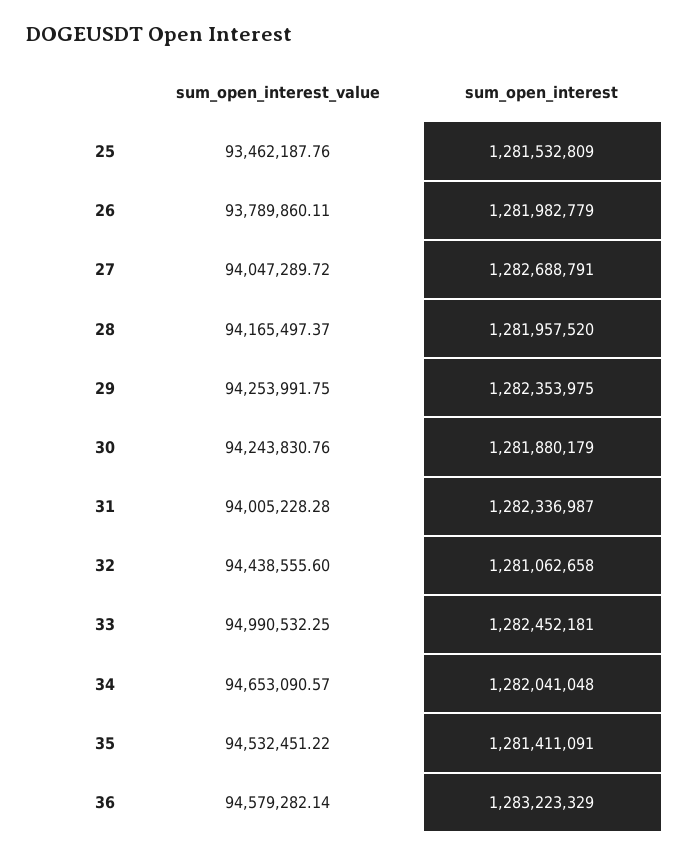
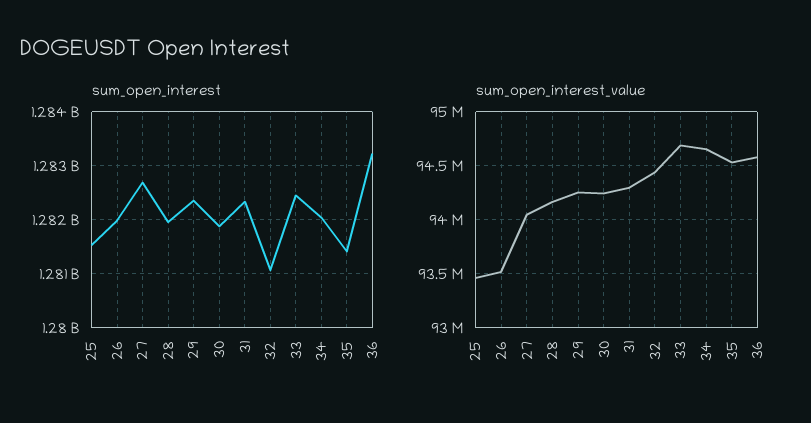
  {
    "sum_open_interest_value": {
      "25": 93462187.76,
-     "26": 93789860.11,
+     "26": 93500000,
      "27": 94047289.72,
      "28": 94165497.37,
      "29": 94253991.75,
      "30": 94243830.76,
-     "31": 94005228.28,
+     "31": 94300000,
      "32": 94438555.6,
-     "33": 94990532.25,
+     "33": 94700000,
      "34": 94653090.57,
      "35": 94532451.22,
      "36": 94579282.14
    },
    "sum_open_interest": {
      "25": 1281532809,
      "26": 1281982779,
      "27": 1282688791,
      "28": 1281957520,
      "29": 1282353975,
      "30": 1281880179,
      "31": 1282336987,
      "32": 1281062658,
      "33": 1282452181,
      "34": 1282041048,
      "35": 1281411091,
      "36": 1283223329
    }
  }

